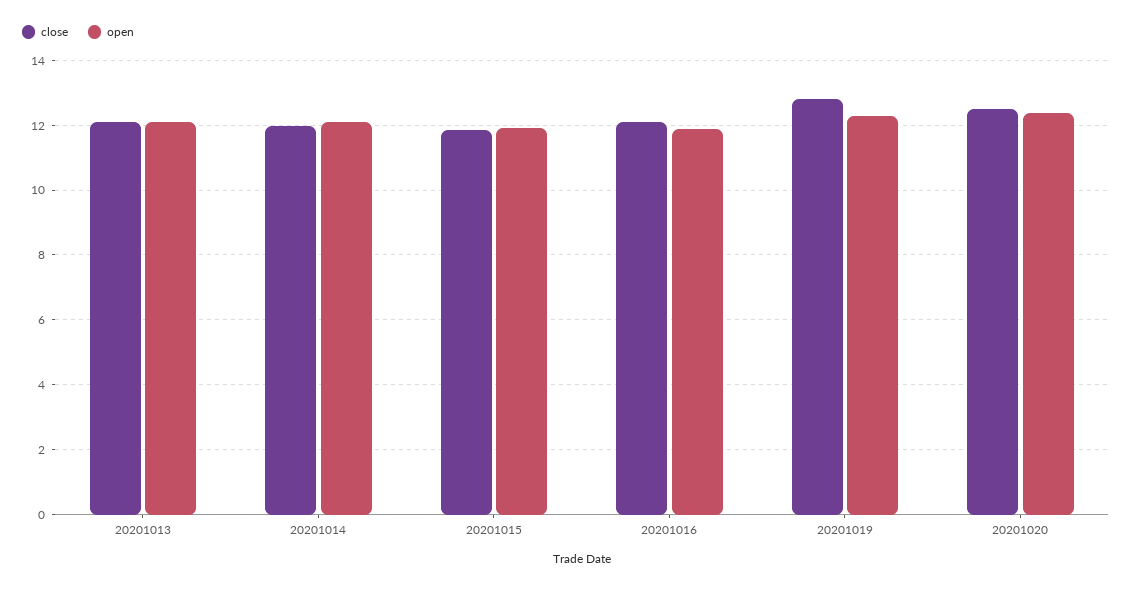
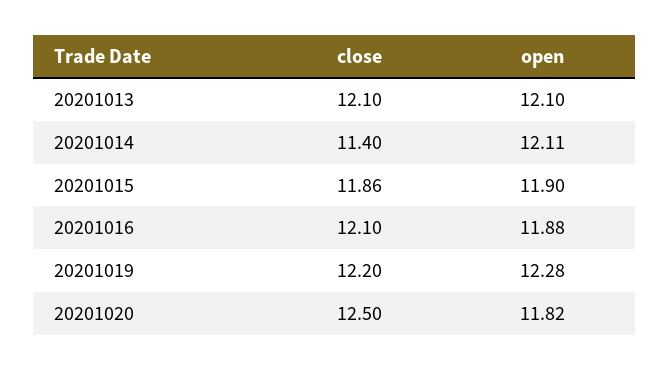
  {
    "close": {
      "20201013": 12.1,
-     "20201014": 12,
+     "20201014": 11.4,
      "20201015": 11.86,
      "20201016": 12.1,
-     "20201019": 12.8,
+     "20201019": 12.2,
      "20201020": 12.5
    },
    "open": {
      "20201013": 12.1,
      "20201014": 12.11,
      "20201015": 11.9,
      "20201016": 11.88,
      "20201019": 12.28,
-     "20201020": 12.4
+     "20201020": 11.82
    }
  }

